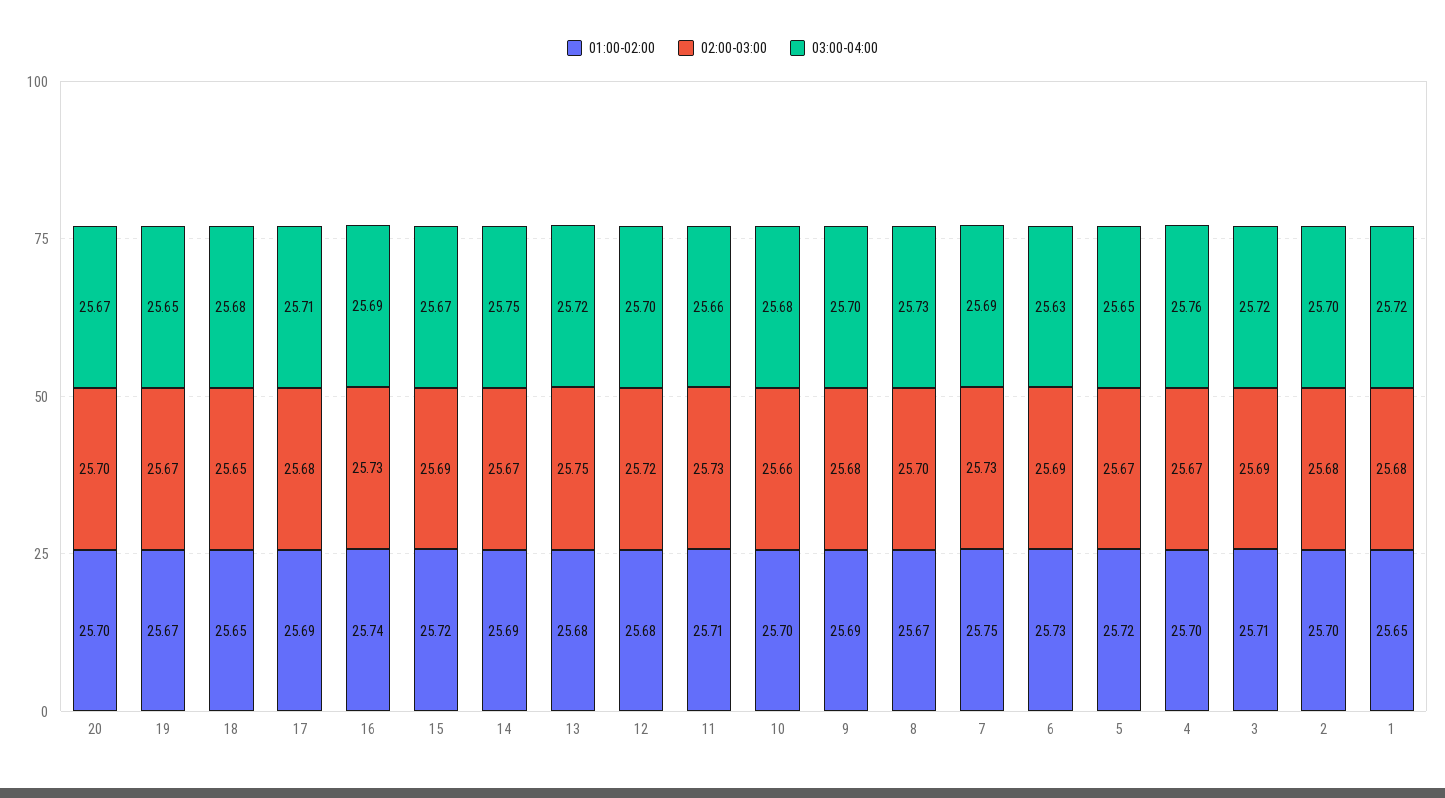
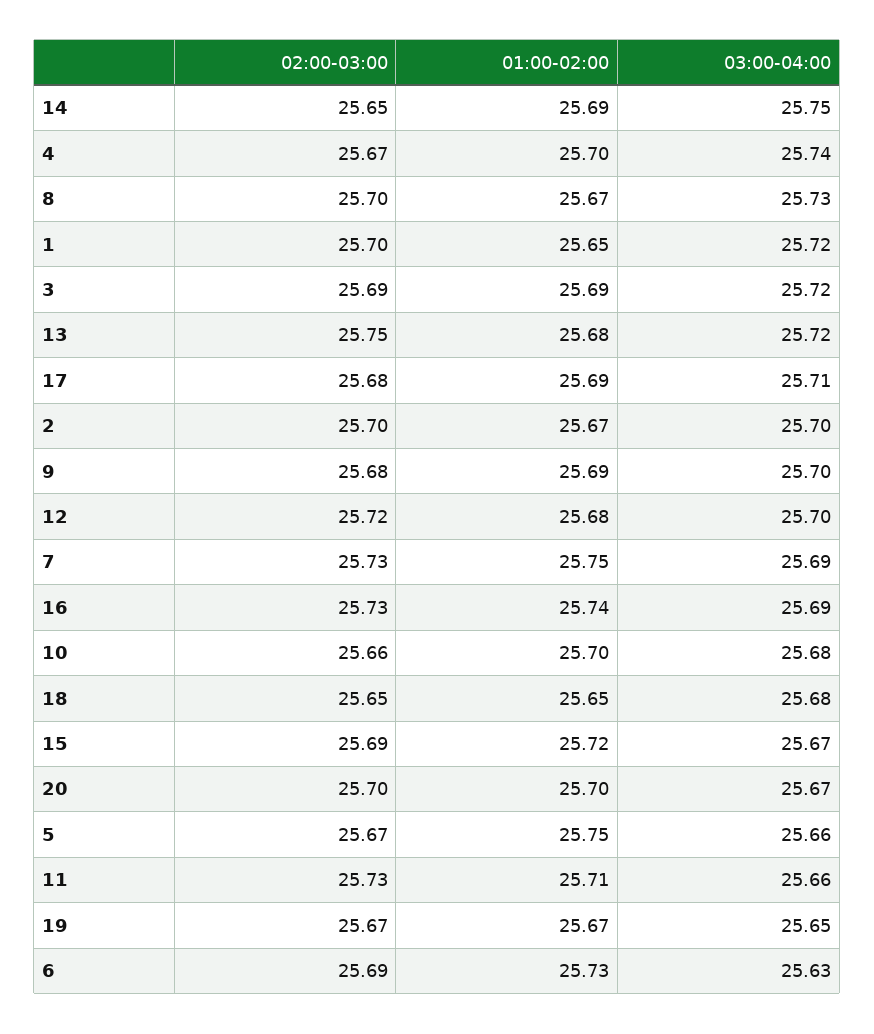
  {
    "01:00-02:00": {
      "20": 25.7,
      "19": 25.67,
      "18": 25.65,
      "17": 25.69,
      "16": 25.74,
      "15": 25.72,
      "14": 25.69,
      "13": 25.68,
      "12": 25.68,
      "11": 25.71,
      "10": 25.7,
      "9": 25.69,
      "8": 25.67,
      "7": 25.75,
      "6": 25.73,
-     "5": 25.72,
+     "5": 25.75,
      "4": 25.7,
-     "3": 25.71,
+     "3": 25.69,
-     "2": 25.7,
+     "2": 25.67,
      "1": 25.65
    },
    "02:00-03:00": {
      "20": 25.7,
      "19": 25.67,
      "18": 25.65,
      "17": 25.68,
      "16": 25.73,
      "15": 25.69,
-     "14": 25.67,
+     "14": 25.65,
      "13": 25.75,
      "12": 25.72,
      "11": 25.73,
      "10": 25.66,
      "9": 25.68,
      "8": 25.7,
      "7": 25.73,
      "6": 25.69,
      "5": 25.67,
      "4": 25.67,
      "3": 25.69,
-     "2": 25.68,
+     "2": 25.7,
-     "1": 25.68
+     "1": 25.7
    },
    "03:00-04:00": {
      "20": 25.67,
      "19": 25.65,
      "18": 25.68,
      "17": 25.71,
      "16": 25.69,
      "15": 25.67,
      "14": 25.75,
      "13": 25.72,
      "12": 25.7,
      "11": 25.66,
      "10": 25.68,
      "9": 25.7,
      "8": 25.73,
      "7": 25.69,
      "6": 25.63,
-     "5": 25.65,
+     "5": 25.66,
-     "4": 25.76,
+     "4": 25.74,
      "3": 25.72,
      "2": 25.7,
      "1": 25.72
    }
  }

